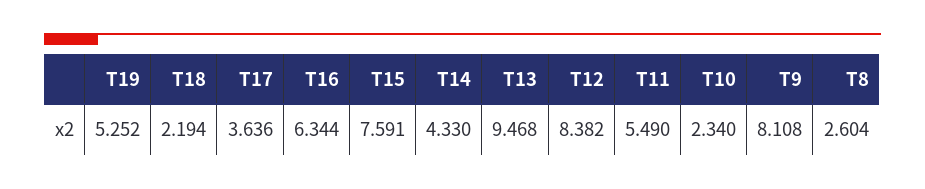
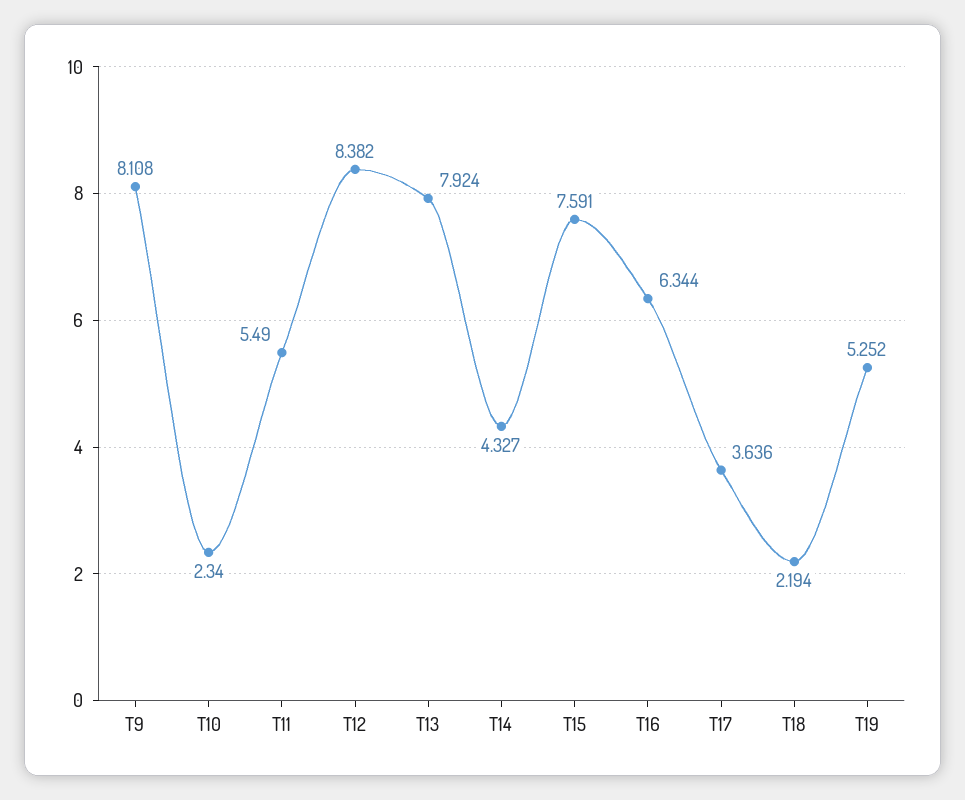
  {
    "T19": 5.252,
    "T18": 2.194,
    "T17": 3.636,
    "T16": 6.344,
    "T15": 7.591,
-   "T14": 4.33,
+   "T14": 4.327,
-   "T13": 9.468,
+   "T13": 7.924,
    "T12": 8.382,
    "T11": 5.49,
    "T10": 2.34,
-   "T9": 8.108,
+   "T9": 8.108
-   "T8": 2.604
  }

